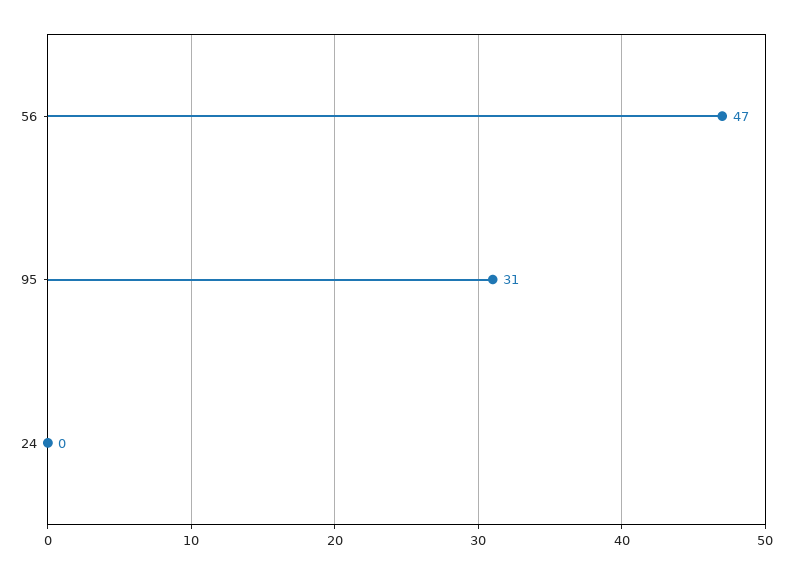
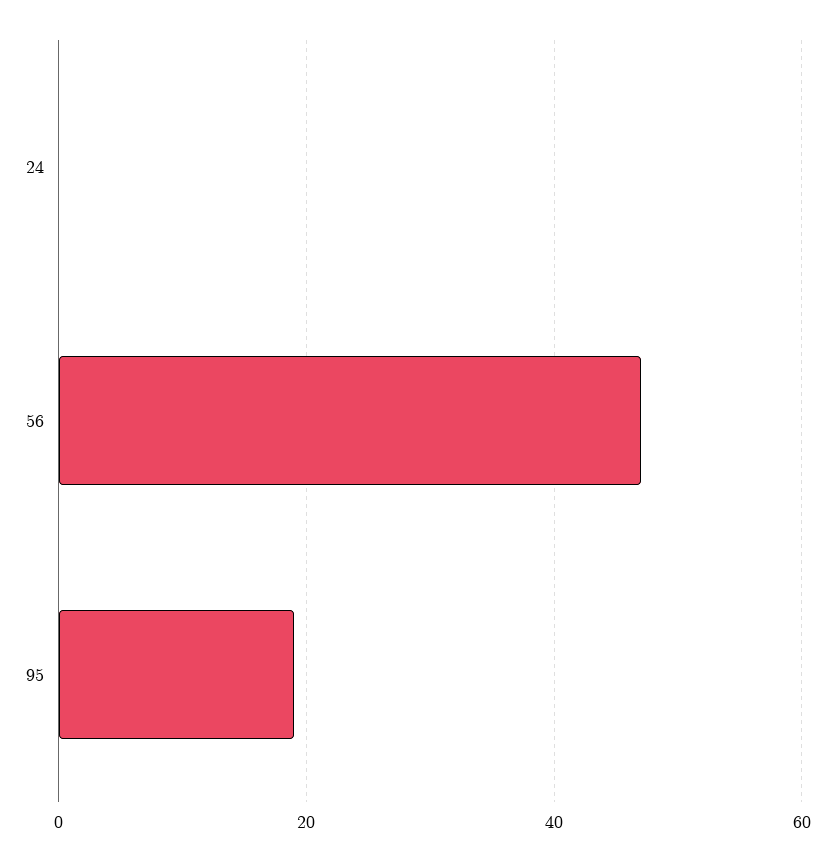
  {
    "56": 47,
-   "95": 31,
+   "95": 20,
    "24": 0
  }

